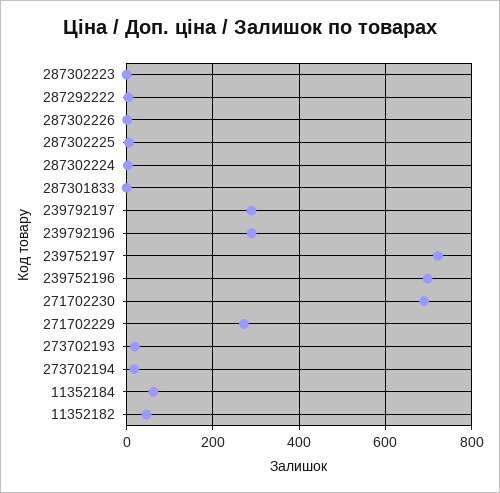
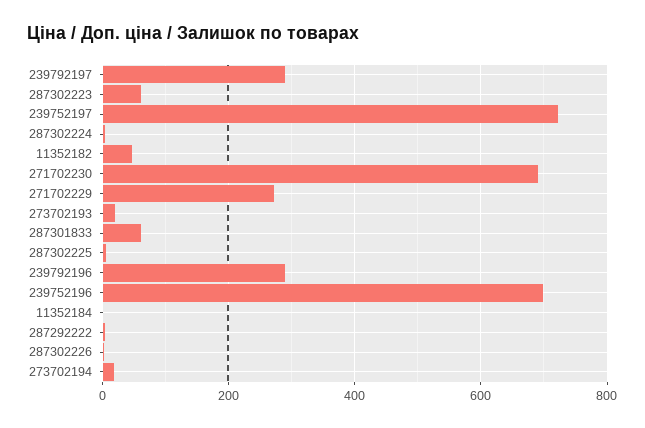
  {
-   "287302223": 0,
+   "287302223": 60,
    "287292222": 0,
    "287302226": 0,
    "287302225": 0,
    "287302224": 0,
-   "287301833": 0,
+   "287301833": 60,
    "239792197": 280,
    "239792196": 300,
    "239752197": 720,
    "239752196": 700,
    "271702230": 700,
    "271702229": 280,
    "273702193": 20,
    "273702194": 20,
-   "11352184": 60,
+   "11352184": 0,
    "11352182": 40
  }

